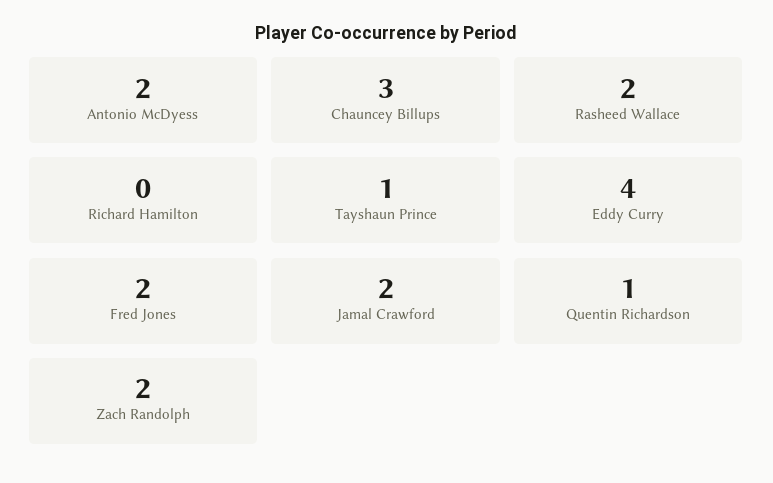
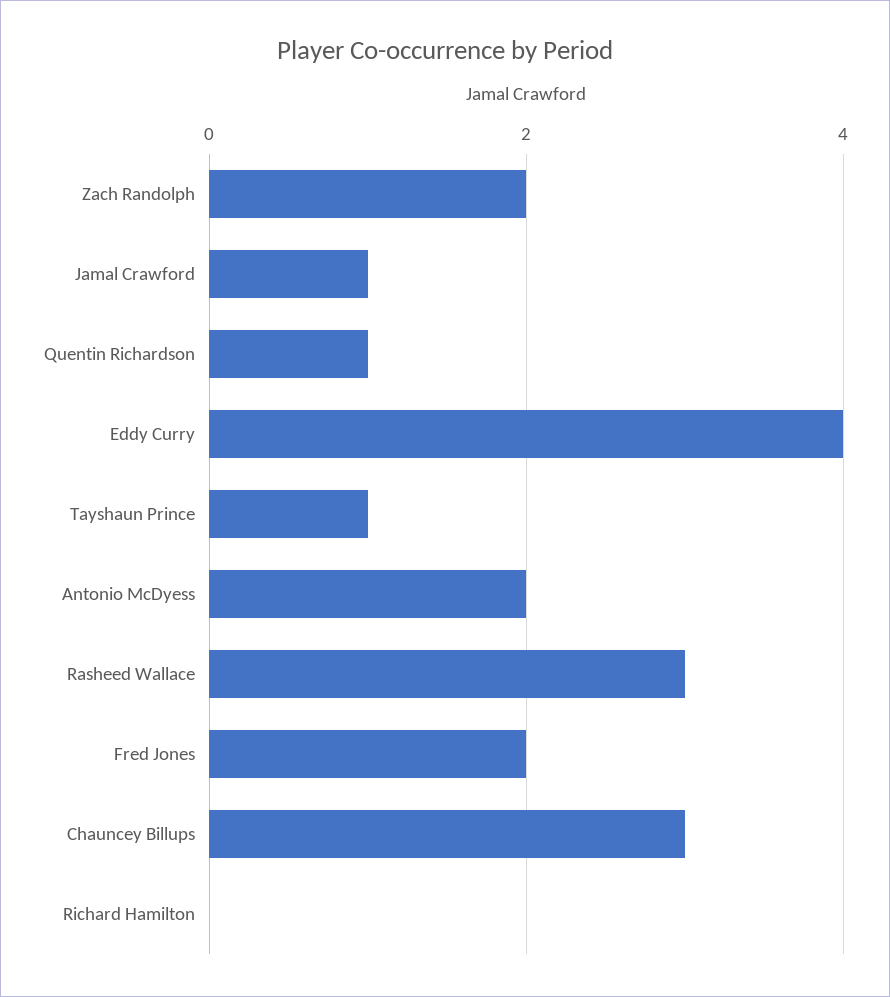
  {
    "Antonio McDyess": 2,
    "Chauncey Billups": 3,
-   "Rasheed Wallace": 2,
+   "Rasheed Wallace": 3,
    "Richard Hamilton": 0,
    "Tayshaun Prince": 1,
    "Eddy Curry": 4,
    "Fred Jones": 2,
-   "Jamal Crawford": 2,
+   "Jamal Crawford": 1,
    "Quentin Richardson": 1,
    "Zach Randolph": 2
  }

